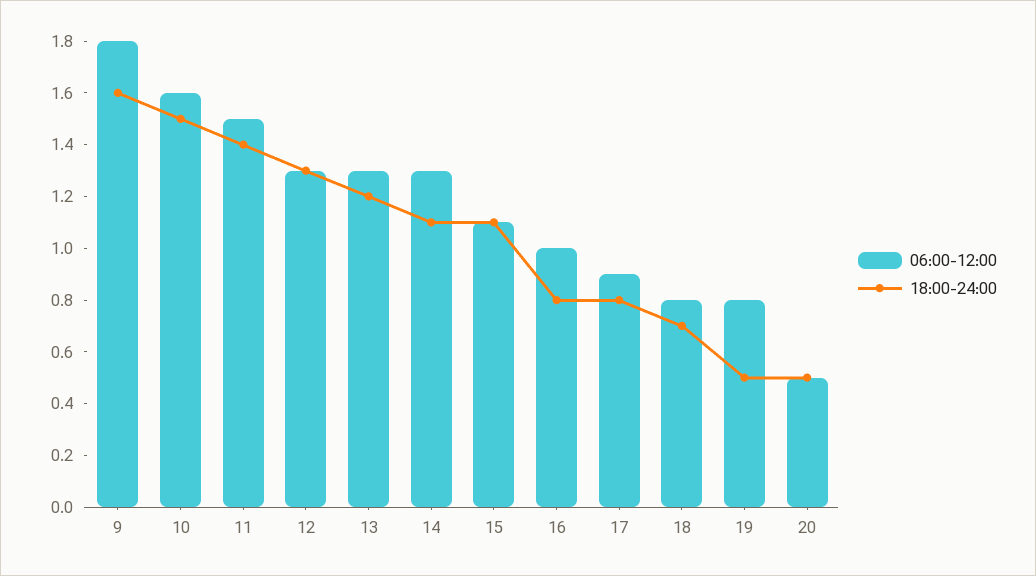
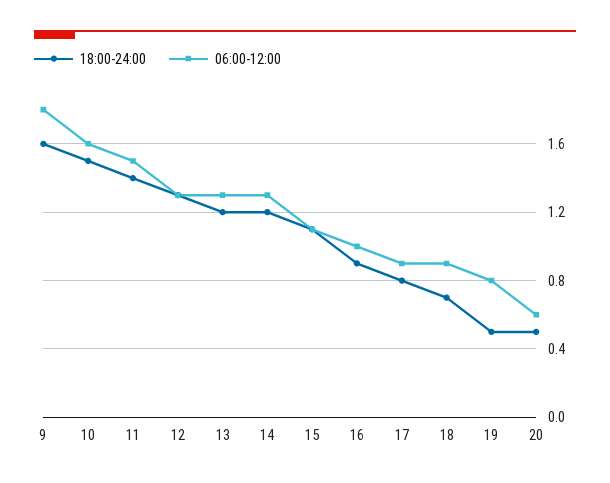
  {
    "06:00-12:00": {
      "9": 1.8,
      "10": 1.6,
      "11": 1.5,
      "12": 1.3,
      "13": 1.3,
      "14": 1.3,
      "15": 1.1,
      "16": 1,
      "17": 0.9,
-     "18": 0.8,
+     "18": 0.9,
      "19": 0.8,
-     "20": 0.5
+     "20": 0.6
    },
    "18:00-24:00": {
      "9": 1.6,
      "10": 1.5,
      "11": 1.4,
      "12": 1.3,
      "13": 1.2,
-     "14": 1.1,
+     "14": 1.2,
      "15": 1.1,
-     "16": 0.8,
+     "16": 0.9,
      "17": 0.8,
      "18": 0.7,
      "19": 0.5,
      "20": 0.5
    }
  }

